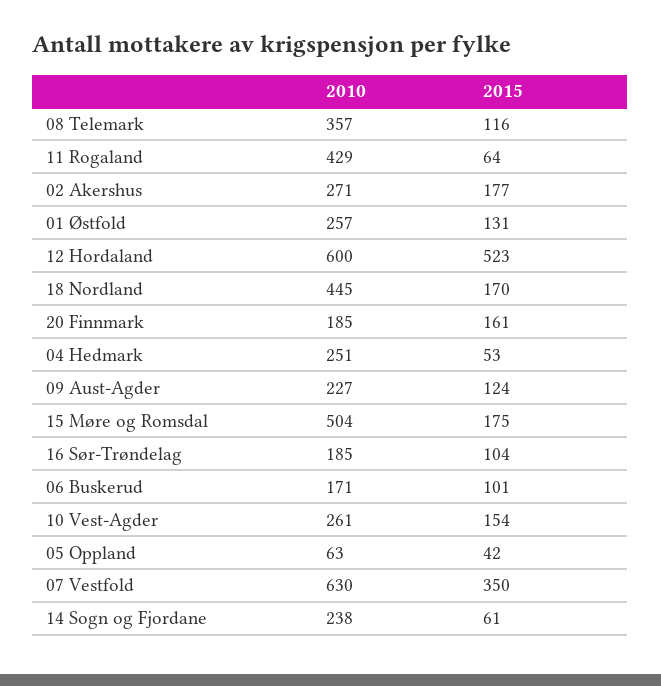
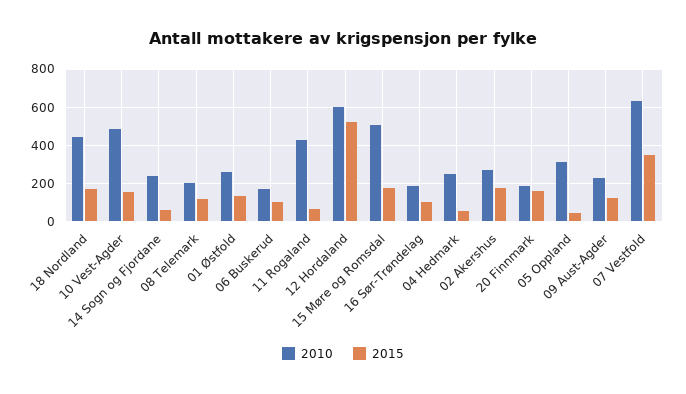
  {
    "2010": {
-     "08 Telemark": 357,
+     "08 Telemark": 200,
      "11 Rogaland": 429,
      "02 Akershus": 271,
      "01 Østfold": 257,
      "12 Hordaland": 600,
      "18 Nordland": 445,
      "20 Finnmark": 185,
      "04 Hedmark": 251,
      "09 Aust-Agder": 227,
      "15 Møre og Romsdal": 504,
      "16 Sør-Trøndelag": 185,
      "06 Buskerud": 171,
-     "10 Vest-Agder": 261,
+     "10 Vest-Agder": 500,
-     "05 Oppland": 63,
+     "05 Oppland": 300,
      "07 Vestfold": 630,
      "14 Sogn og Fjordane": 238
    },
    "2015": {
      "08 Telemark": 116,
      "11 Rogaland": 64,
      "02 Akershus": 177,
      "01 Østfold": 131,
      "12 Hordaland": 523,
      "18 Nordland": 170,
      "20 Finnmark": 161,
      "04 Hedmark": 53,
      "09 Aust-Agder": 124,
      "15 Møre og Romsdal": 175,
      "16 Sør-Trøndelag": 104,
      "06 Buskerud": 101,
      "10 Vest-Agder": 154,
      "05 Oppland": 42,
      "07 Vestfold": 350,
      "14 Sogn og Fjordane": 61
    }
  }

